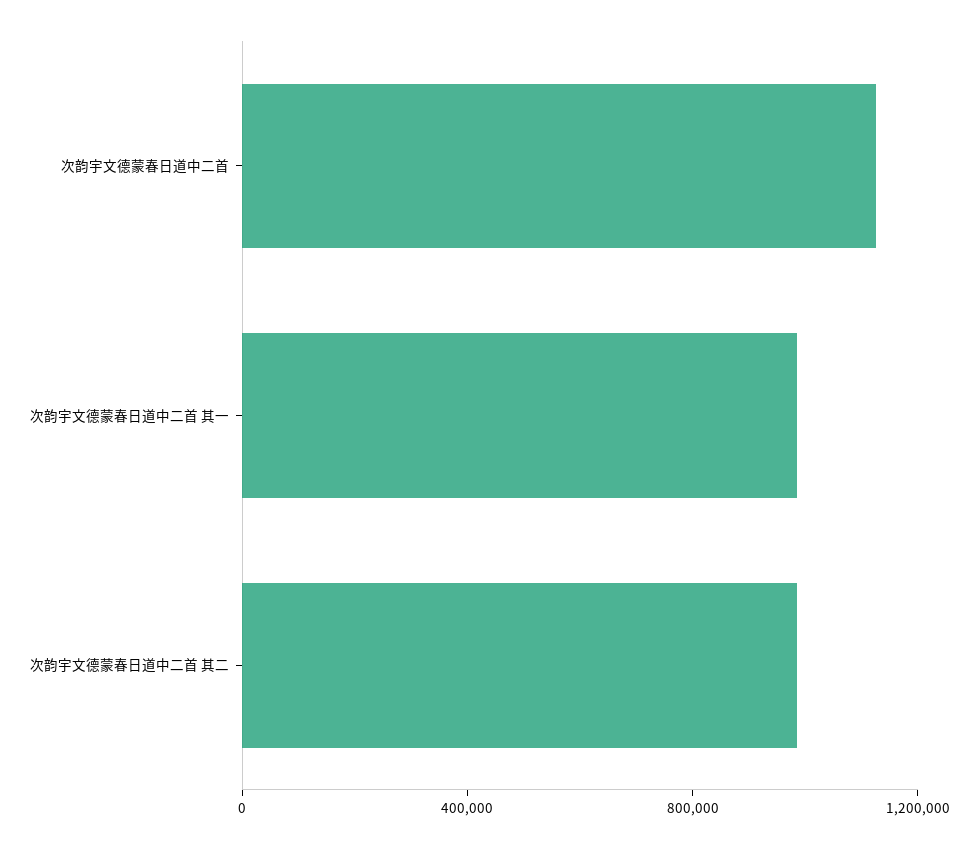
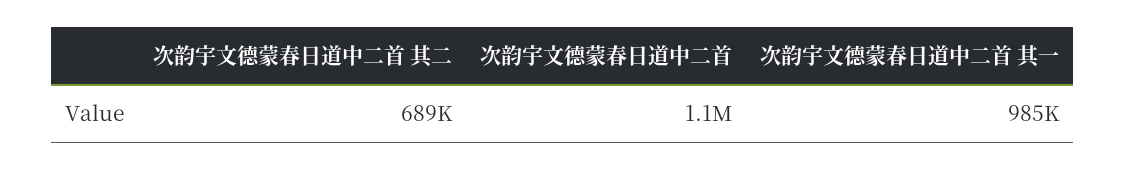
  {
    "次韵宇文德蒙春日道中二首": 1100000,
    "次韵宇文德蒙春日道中二首 其一": 985000,
-   "次韵宇文德蒙春日道中二首 其二": 1000000
+   "次韵宇文德蒙春日道中二首 其二": 689000
  }

